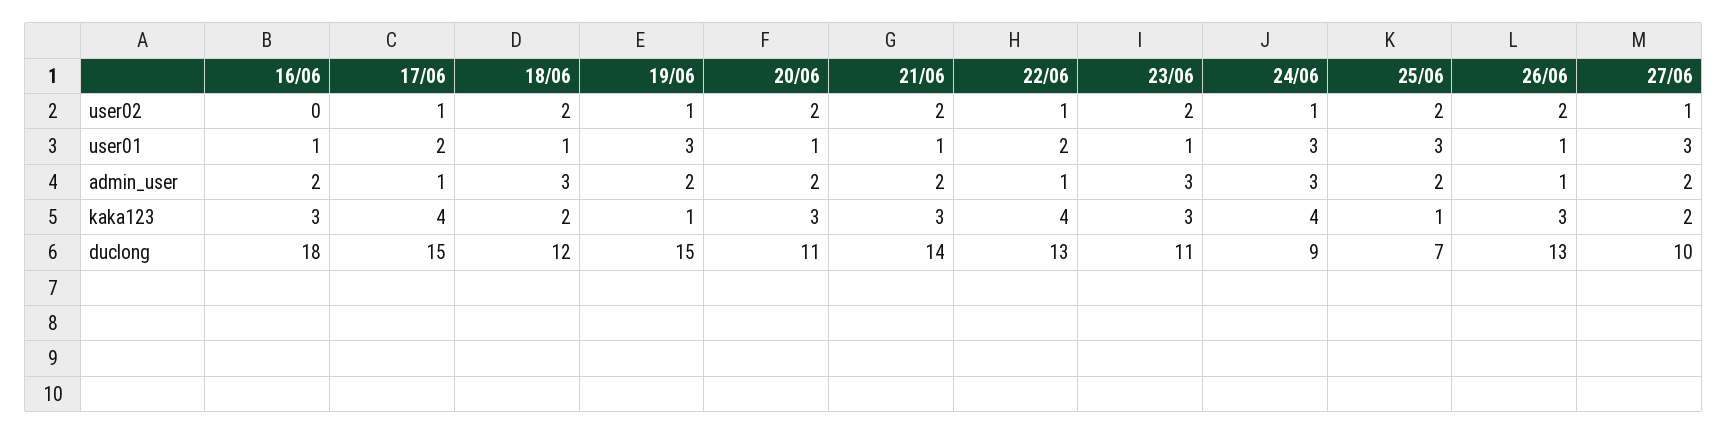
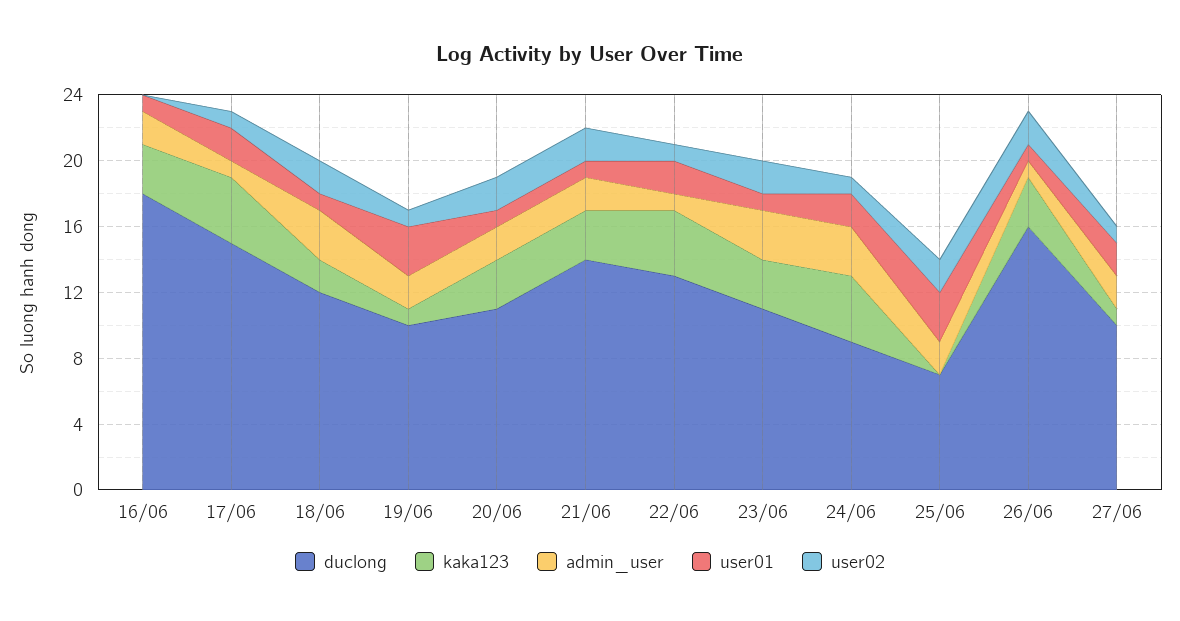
  {
    "user02": {
      "16/06": 0,
      "17/06": 1,
      "18/06": 2,
      "19/06": 1,
      "20/06": 2,
      "21/06": 2,
      "22/06": 1,
      "23/06": 2,
      "24/06": 1,
      "25/06": 2,
      "26/06": 2,
      "27/06": 1
    },
    "user01": {
      "16/06": 1,
      "17/06": 2,
      "18/06": 1,
      "19/06": 3,
      "20/06": 1,
      "21/06": 1,
      "22/06": 2,
      "23/06": 1,
-     "24/06": 3,
+     "24/06": 2,
      "25/06": 3,
      "26/06": 1,
-     "27/06": 3
+     "27/06": 2
    },
    "admin_user": {
      "16/06": 2,
      "17/06": 1,
      "18/06": 3,
      "19/06": 2,
      "20/06": 2,
      "21/06": 2,
      "22/06": 1,
      "23/06": 3,
      "24/06": 3,
      "25/06": 2,
      "26/06": 1,
      "27/06": 2
    },
    "kaka123": {
      "16/06": 3,
      "17/06": 4,
      "18/06": 2,
      "19/06": 1,
      "20/06": 3,
      "21/06": 3,
      "22/06": 4,
      "23/06": 3,
      "24/06": 4,
-     "25/06": 1,
+     "25/06": 0,
      "26/06": 3,
-     "27/06": 2
+     "27/06": 1
    },
    "duclong": {
      "16/06": 18,
      "17/06": 15,
      "18/06": 12,
-     "19/06": 15,
+     "19/06": 10,
      "20/06": 11,
      "21/06": 14,
      "22/06": 13,
      "23/06": 11,
      "24/06": 9,
      "25/06": 7,
-     "26/06": 13,
+     "26/06": 16,
      "27/06": 10
    }
  }

